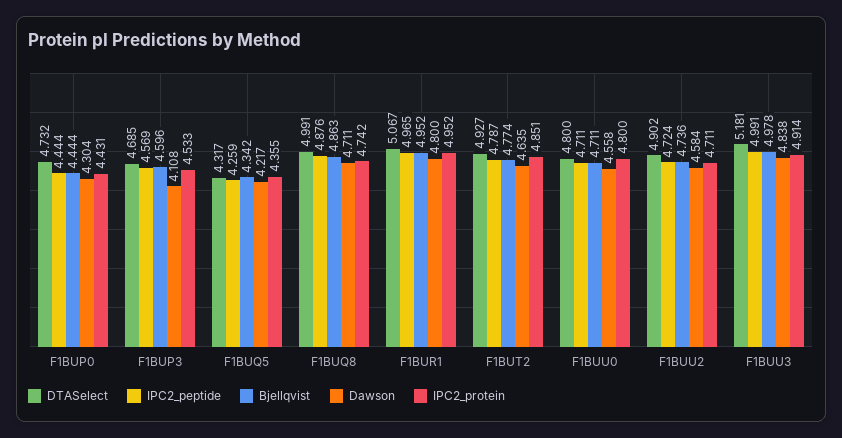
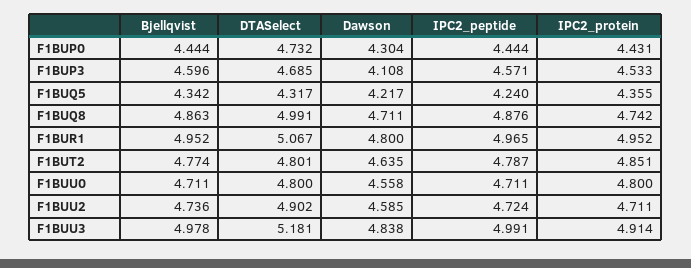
  {
    "DTASelect": {
      "F1BUP0": 4.732,
      "F1BUP3": 4.685,
      "F1BUQ5": 4.317,
      "F1BUQ8": 4.991,
      "F1BUR1": 5.067,
-     "F1BUT2": 4.927,
+     "F1BUT2": 4.801,
      "F1BUU0": 4.8,
      "F1BUU2": 4.902,
      "F1BUU3": 5.181
    },
    "IPC2_peptide": {
      "F1BUP0": 4.444,
-     "F1BUP3": 4.569,
+     "F1BUP3": 4.571,
-     "F1BUQ5": 4.259,
+     "F1BUQ5": 4.24,
      "F1BUQ8": 4.876,
      "F1BUR1": 4.965,
      "F1BUT2": 4.787,
      "F1BUU0": 4.711,
      "F1BUU2": 4.724,
      "F1BUU3": 4.991
    },
    "Bjellqvist": {
      "F1BUP0": 4.444,
      "F1BUP3": 4.596,
      "F1BUQ5": 4.342,
      "F1BUQ8": 4.863,
      "F1BUR1": 4.952,
      "F1BUT2": 4.774,
      "F1BUU0": 4.711,
      "F1BUU2": 4.736,
      "F1BUU3": 4.978
    },
    "Dawson": {
      "F1BUP0": 4.304,
      "F1BUP3": 4.108,
      "F1BUQ5": 4.217,
      "F1BUQ8": 4.711,
      "F1BUR1": 4.8,
      "F1BUT2": 4.635,
      "F1BUU0": 4.558,
-     "F1BUU2": 4.584,
+     "F1BUU2": 4.585,
      "F1BUU3": 4.838
    },
    "IPC2_protein": {
      "F1BUP0": 4.431,
      "F1BUP3": 4.533,
      "F1BUQ5": 4.355,
      "F1BUQ8": 4.742,
      "F1BUR1": 4.952,
      "F1BUT2": 4.851,
      "F1BUU0": 4.8,
      "F1BUU2": 4.711,
      "F1BUU3": 4.914
    }
  }

